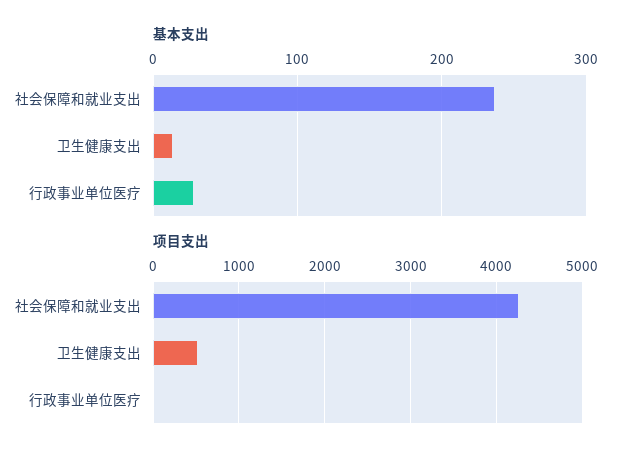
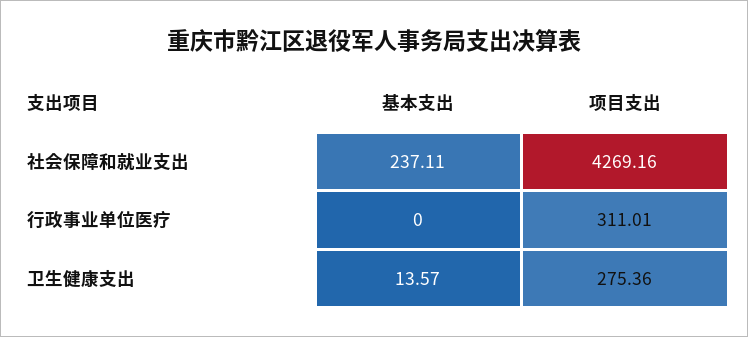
  {
    "基本支出": {
      "社会保障和就业支出": 237.11,
      "卫生健康支出": 13.57,
-     "行政事业单位医疗": 30
+     "行政事业单位医疗": 0
    },
    "项目支出": {
      "社会保障和就业支出": 4269.16,
-     "卫生健康支出": 500,
+     "卫生健康支出": 275.36,
-     "行政事业单位医疗": 0
+     "行政事业单位医疗": 311.01
    }
  }

